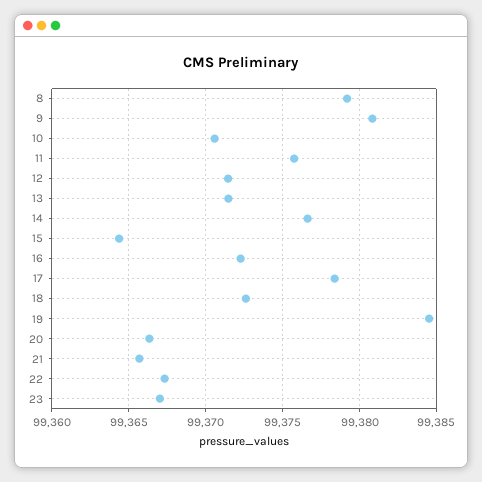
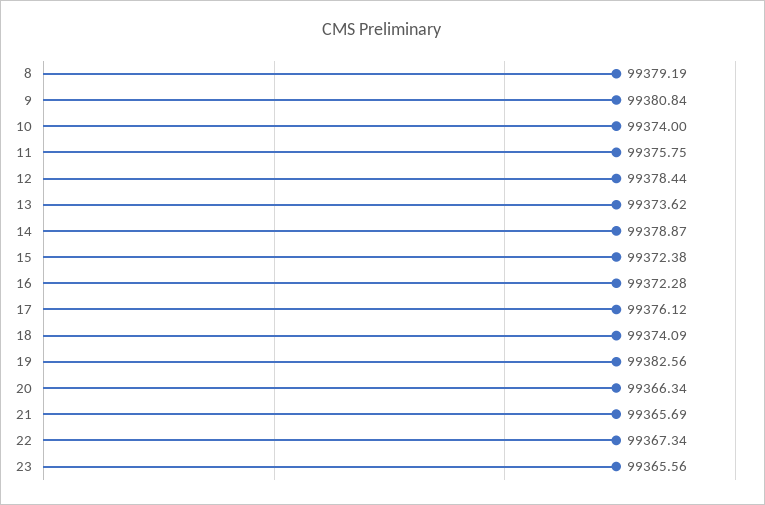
  {
    "8": 99379.19,
    "9": 99380.84,
-   "10": 99370.5,
+   "10": 99374,
    "11": 99375.75,
-   "12": 99371.5,
+   "12": 99378.44,
-   "13": 99371.5,
+   "13": 99373.62,
-   "14": 99376.5,
+   "14": 99378.87,
-   "15": 99364.5,
+   "15": 99372.38,
    "16": 99372.28,
-   "17": 99378.5,
+   "17": 99376.12,
-   "18": 99372.5,
+   "18": 99374.09,
-   "19": 99384.5,
+   "19": 99382.56,
    "20": 99366.34,
    "21": 99365.69,
    "22": 99367.34,
-   "23": 99367
+   "23": 99365.56
  }

